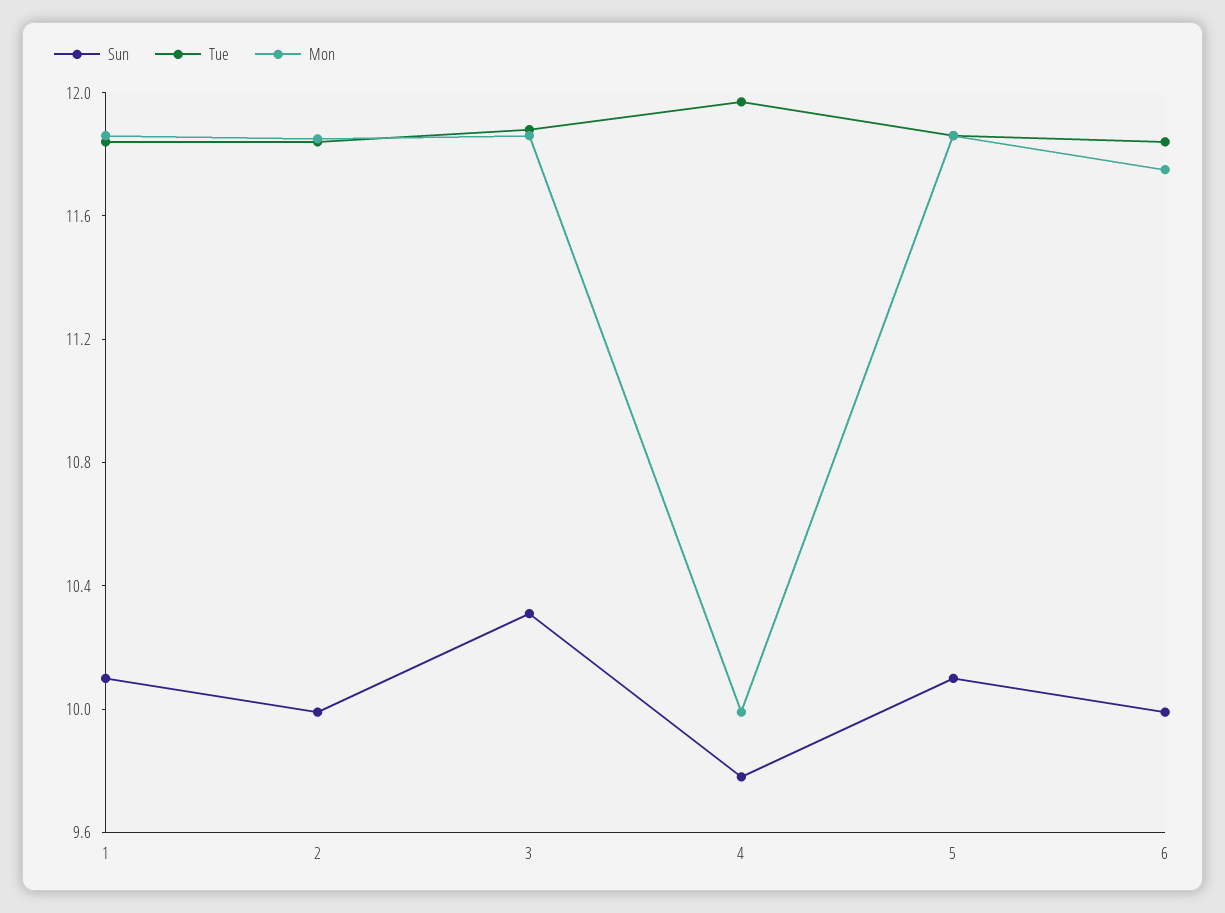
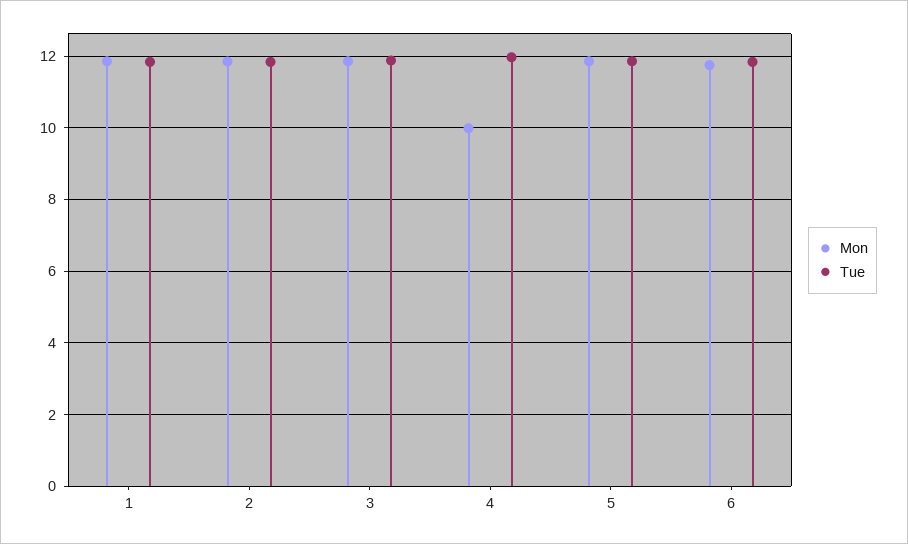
  {
-   "Sun": {
-     "1": 10.1,
-     "2": 10,
-     "3": 10.3,
-     "4": 9.8,
-     "5": 10.1,
-     "6": 10
-   },
    "Tue": {
      "1": 11.8,
      "2": 11.8,
      "3": 11.9,
      "4": 12,
      "5": 11.9,
      "6": 11.8
    },
    "Mon": {
      "1": 11.9,
      "2": 11.9,
      "3": 11.9,
      "4": 10,
      "5": 11.9,
      "6": 11.8
    }
  }

